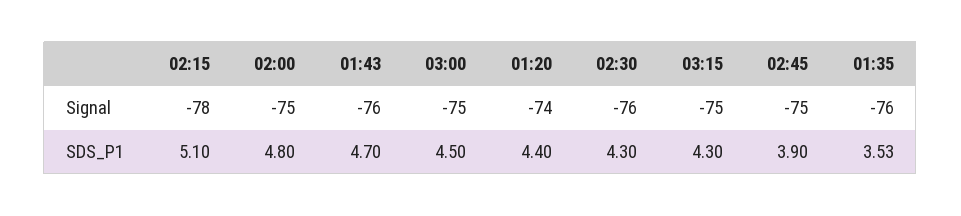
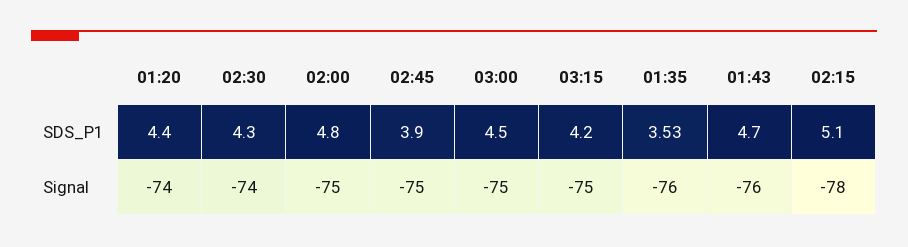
  {
    "02:15": {
      "Signal": -78,
      "SDS_P1": 5.1
    },
    "02:00": {
      "Signal": -75,
      "SDS_P1": 4.8
    },
    "01:43": {
      "Signal": -76,
      "SDS_P1": 4.7
    },
    "03:00": {
      "Signal": -75,
      "SDS_P1": 4.5
    },
    "01:20": {
      "Signal": -74,
      "SDS_P1": 4.4
    },
    "02:30": {
-     "Signal": -76,
+     "Signal": -74,
      "SDS_P1": 4.3
    },
    "03:15": {
      "Signal": -75,
-     "SDS_P1": 4.3
+     "SDS_P1": 4.2
    },
    "02:45": {
      "Signal": -75,
      "SDS_P1": 3.9
    },
    "01:35": {
      "Signal": -76,
      "SDS_P1": 3.53
    }
  }

